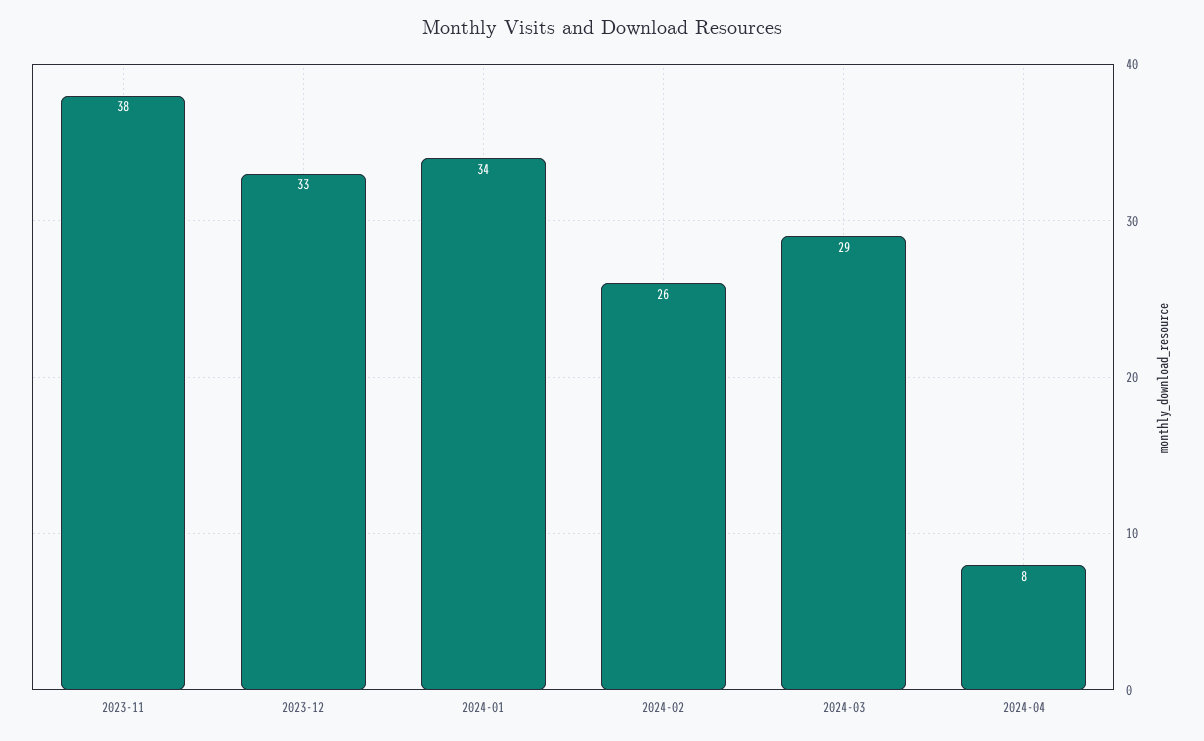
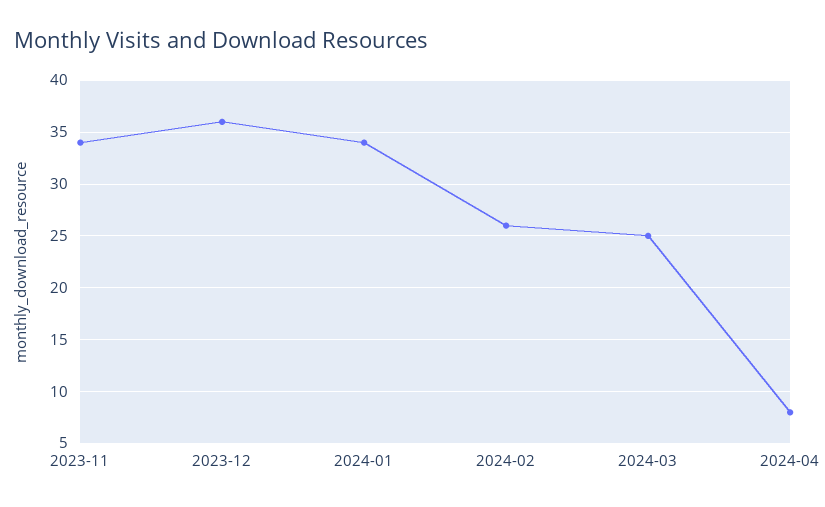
  {
-   "2023-11": 38,
+   "2023-11": 34,
-   "2023-12": 33,
+   "2023-12": 36,
    "2024-01": 34,
    "2024-02": 26,
-   "2024-03": 29,
+   "2024-03": 25,
    "2024-04": 8
  }

